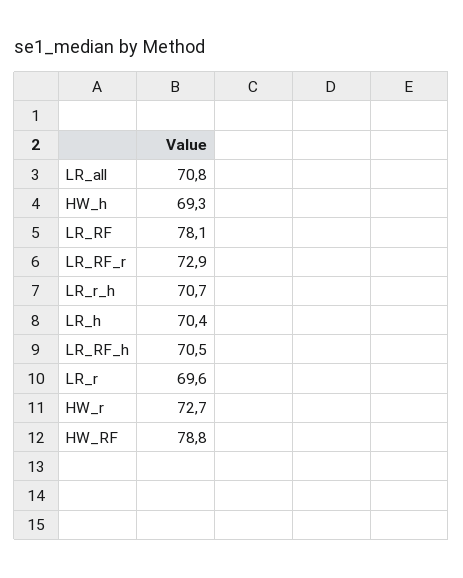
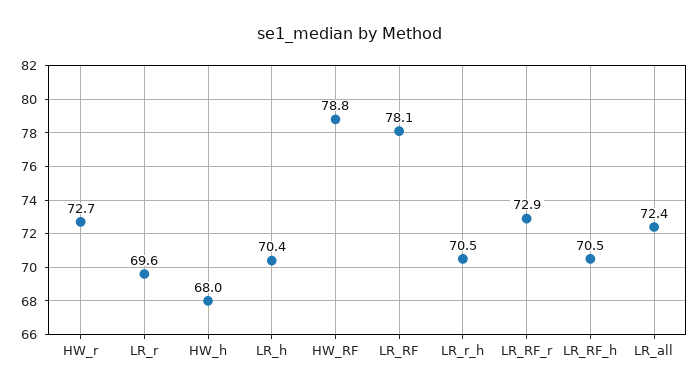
  {
-   "LR_all": 70.8,
+   "LR_all": 72.4,
-   "HW_h": 69.3,
+   "HW_h": 68,
    "LR_RF": 78.1,
    "LR_RF_r": 72.9,
-   "LR_r_h": 70.7,
+   "LR_r_h": 70.5,
    "LR_h": 70.4,
    "LR_RF_h": 70.5,
    "LR_r": 69.6,
    "HW_r": 72.7,
    "HW_RF": 78.8
  }

